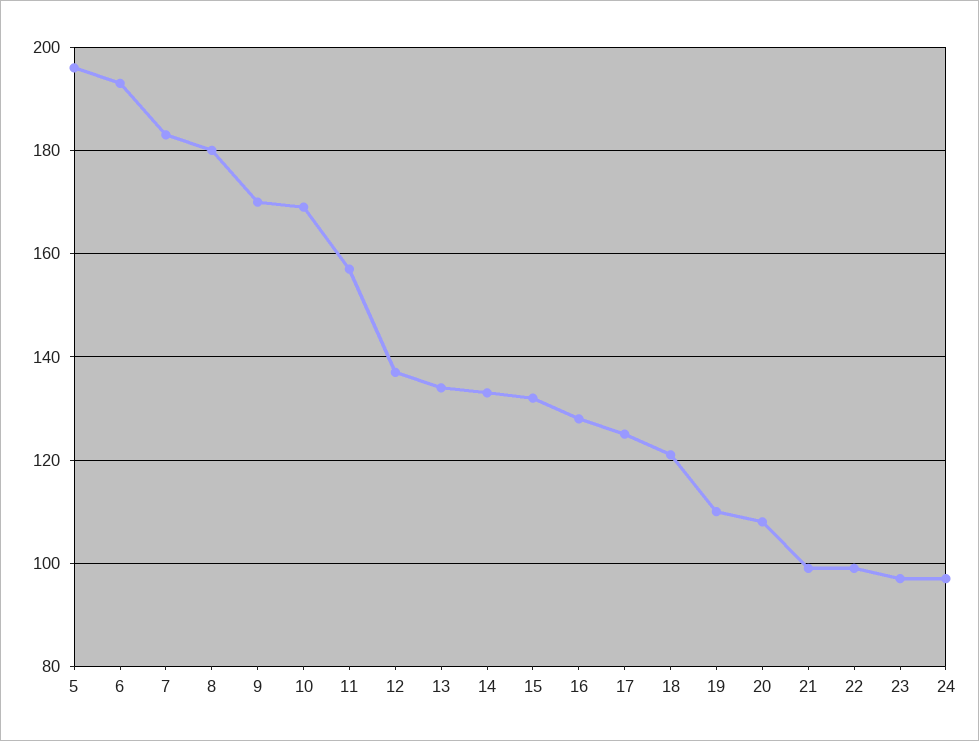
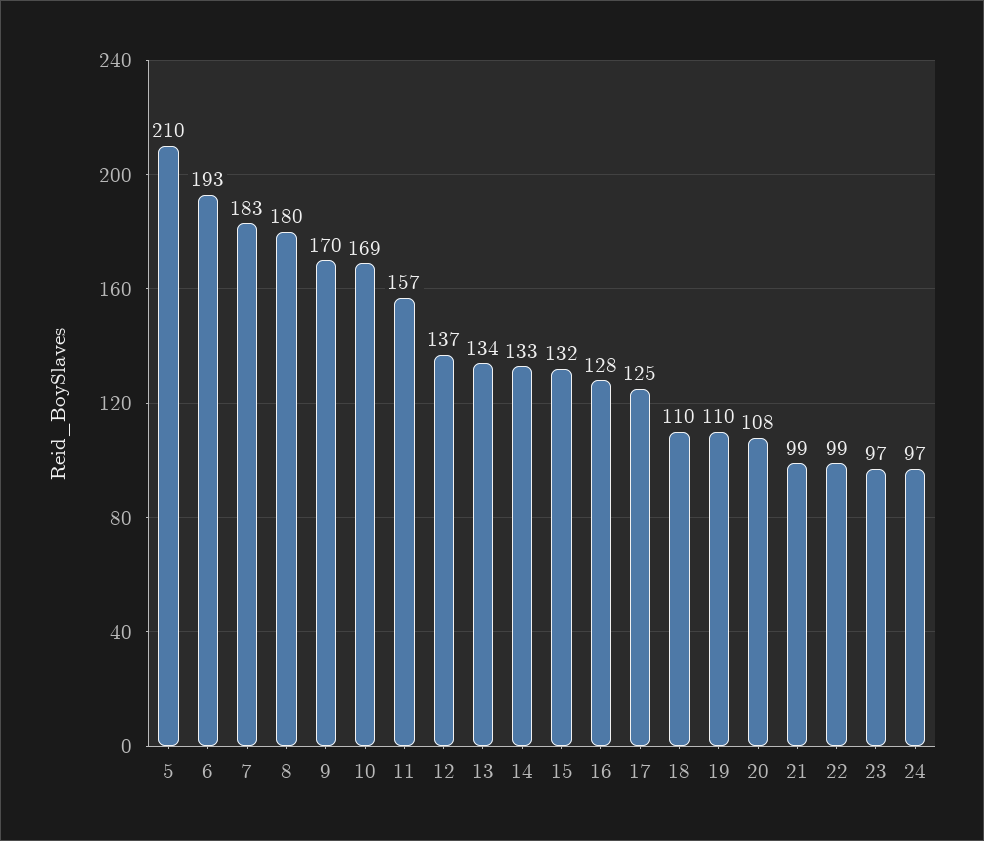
  {
-   "5": 195,
+   "5": 210,
    "6": 193,
    "7": 183,
    "8": 180,
    "9": 170,
    "10": 169,
    "11": 157,
    "12": 137,
    "13": 134,
    "14": 133,
    "15": 132,
    "16": 128,
    "17": 125,
-   "18": 120,
+   "18": 110,
    "19": 110,
    "20": 108,
    "21": 99,
    "22": 99,
    "23": 97,
    "24": 97
  }

